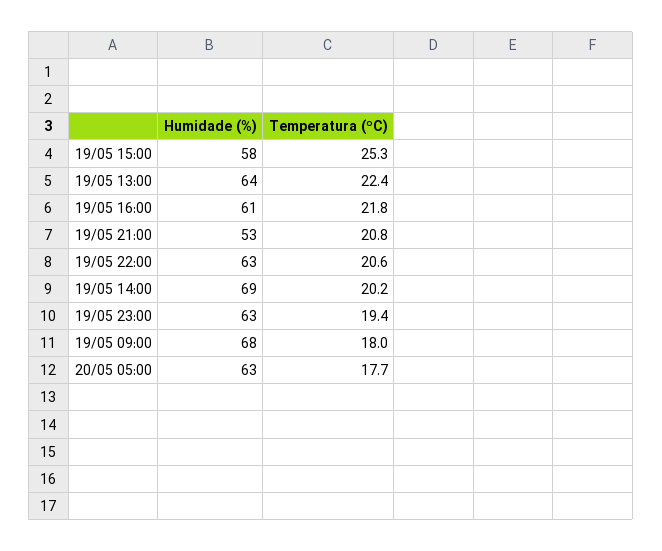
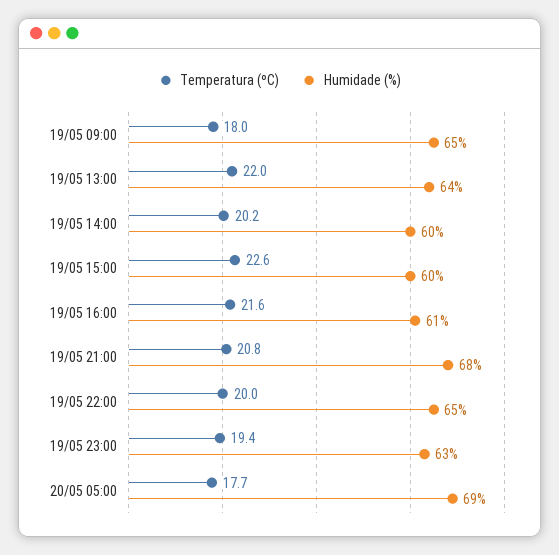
  {
    "Humidade (%)": {
-     "19/05 15:00": 58,
+     "19/05 15:00": 60,
      "19/05 13:00": 64,
      "19/05 16:00": 61,
-     "19/05 21:00": 53,
+     "19/05 21:00": 68,
-     "19/05 22:00": 63,
+     "19/05 22:00": 65,
-     "19/05 14:00": 69,
+     "19/05 14:00": 60,
      "19/05 23:00": 63,
-     "19/05 09:00": 68,
+     "19/05 09:00": 65,
-     "20/05 05:00": 63
+     "20/05 05:00": 69
    },
    "Temperatura (ºC)": {
-     "19/05 15:00": 25.3,
+     "19/05 15:00": 22.6,
-     "19/05 13:00": 22.4,
+     "19/05 13:00": 22,
-     "19/05 16:00": 21.8,
+     "19/05 16:00": 21.6,
      "19/05 21:00": 20.8,
-     "19/05 22:00": 20.6,
+     "19/05 22:00": 20,
      "19/05 14:00": 20.2,
      "19/05 23:00": 19.4,
      "19/05 09:00": 18,
      "20/05 05:00": 17.7
    }
  }

